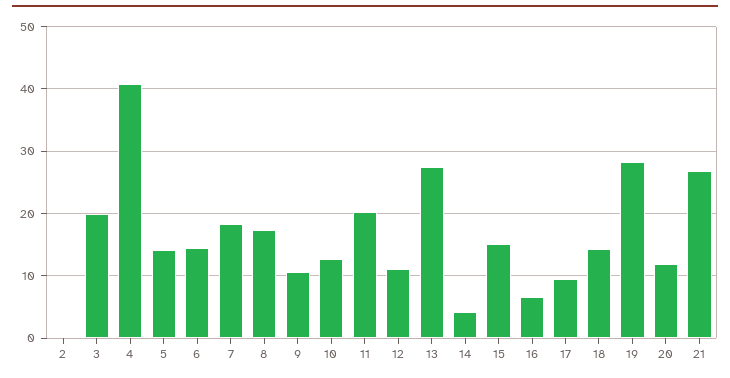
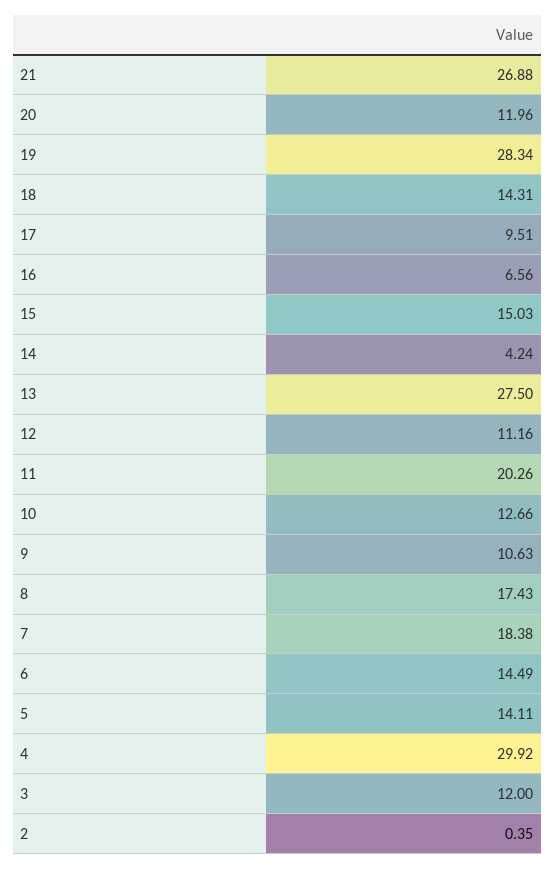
  {
    "2": 0.35,
-   "3": 20,
+   "3": 12,
-   "4": 41,
+   "4": 29.92,
    "5": 14.11,
    "6": 14.49,
    "7": 18.38,
    "8": 17.43,
    "9": 10.63,
    "10": 12.66,
    "11": 20.26,
    "12": 11.16,
    "13": 27.5,
    "14": 4.24,
    "15": 15.03,
    "16": 6.56,
    "17": 9.51,
    "18": 14.31,
    "19": 28.34,
    "20": 11.96,
    "21": 26.88
  }

